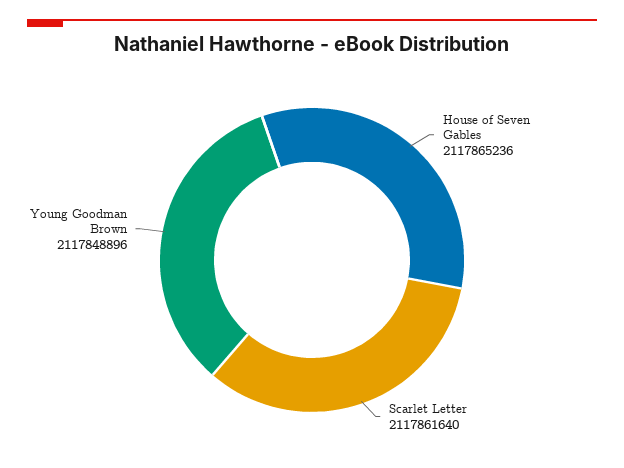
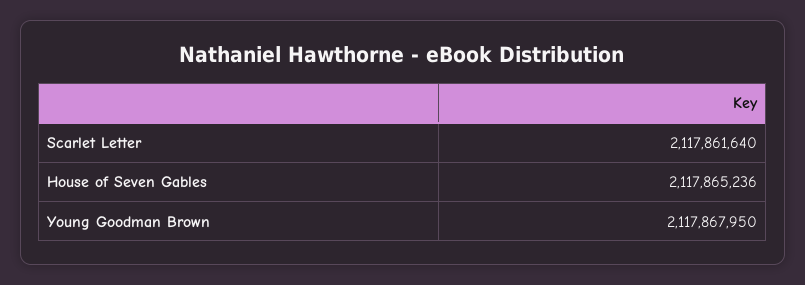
  {
    "House of Seven Gables": 2117865236,
    "Scarlet Letter": 2117861640,
-   "Young Goodman Brown": 2117848896
+   "Young Goodman Brown": 2117867950
  }

